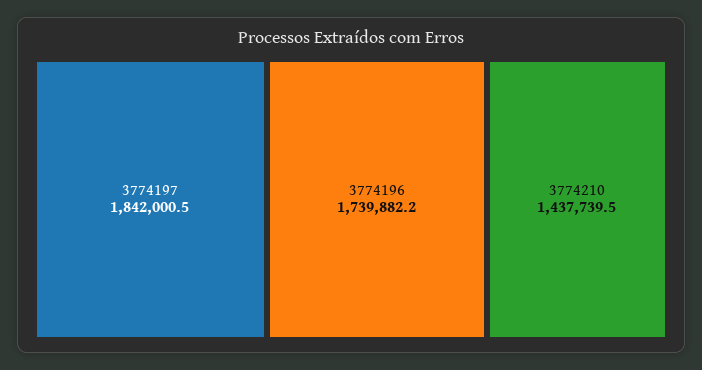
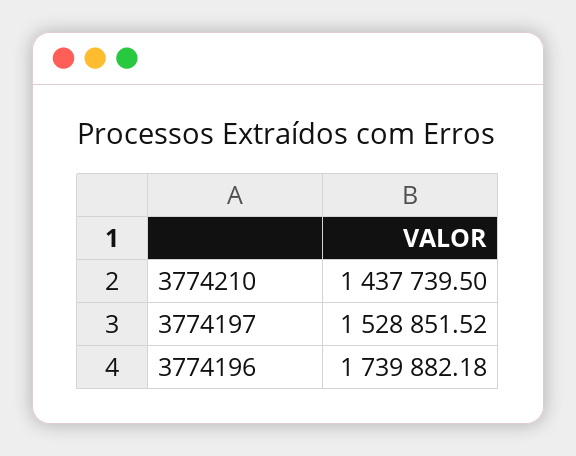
  {
-   "3774197": 1842000.5,
+   "3774197": 1528851.52,
    "3774196": 1739882.18,
    "3774210": 1437739.5
  }

